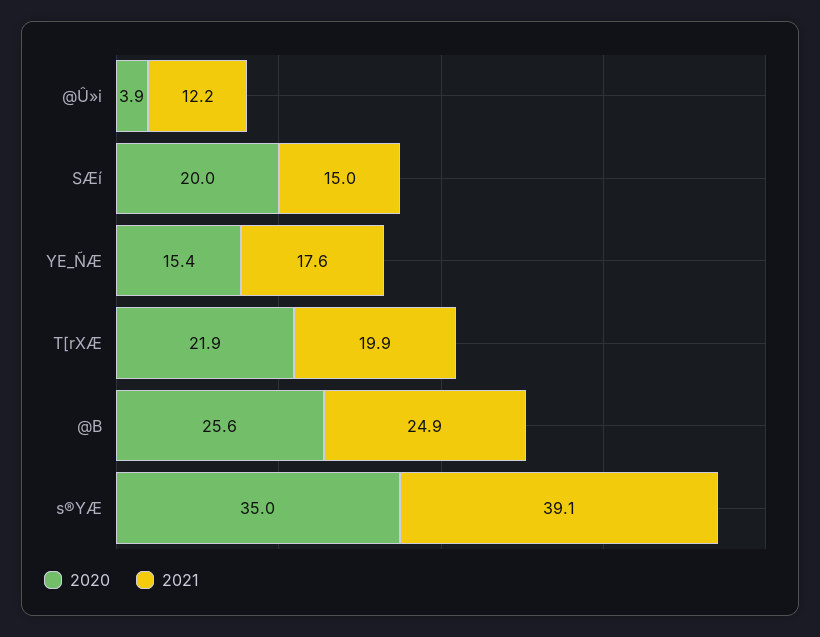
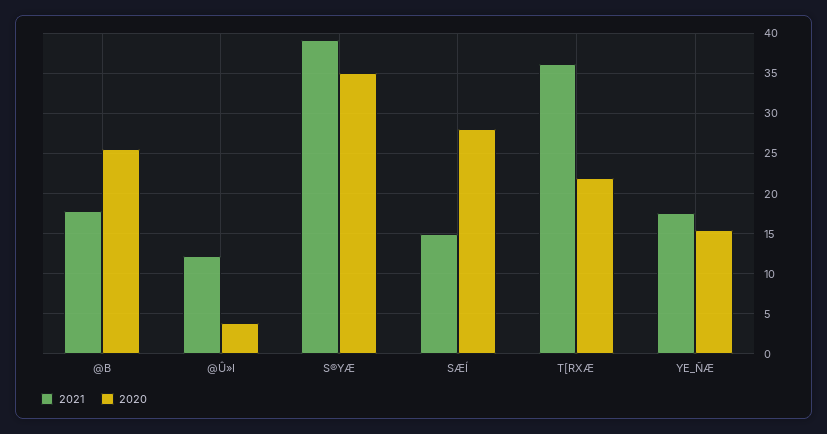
  {
    "2020": {
      "@Û»i": 3.9,
-     "SÆí": 20,
+     "SÆí": 28,
      "YE_ÑÆ": 15.4,
      "T[rXÆ": 21.9,
      "@B": 25.6,
      "s®YÆ": 35
    },
    "2021": {
      "@Û»i": 12.2,
      "SÆí": 15,
      "YE_ÑÆ": 17.6,
-     "T[rXÆ": 19.9,
+     "T[rXÆ": 36,
-     "@B": 24.9,
+     "@B": 18,
      "s®YÆ": 39.1
    }
  }

